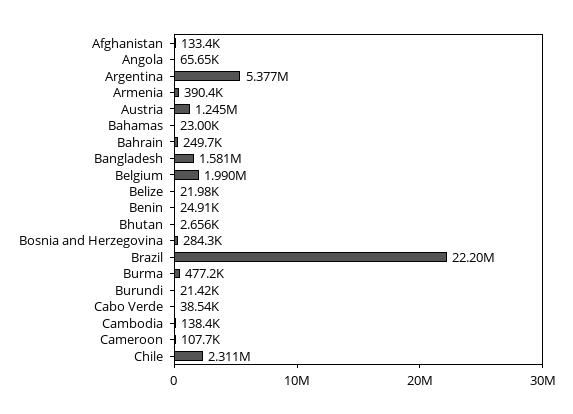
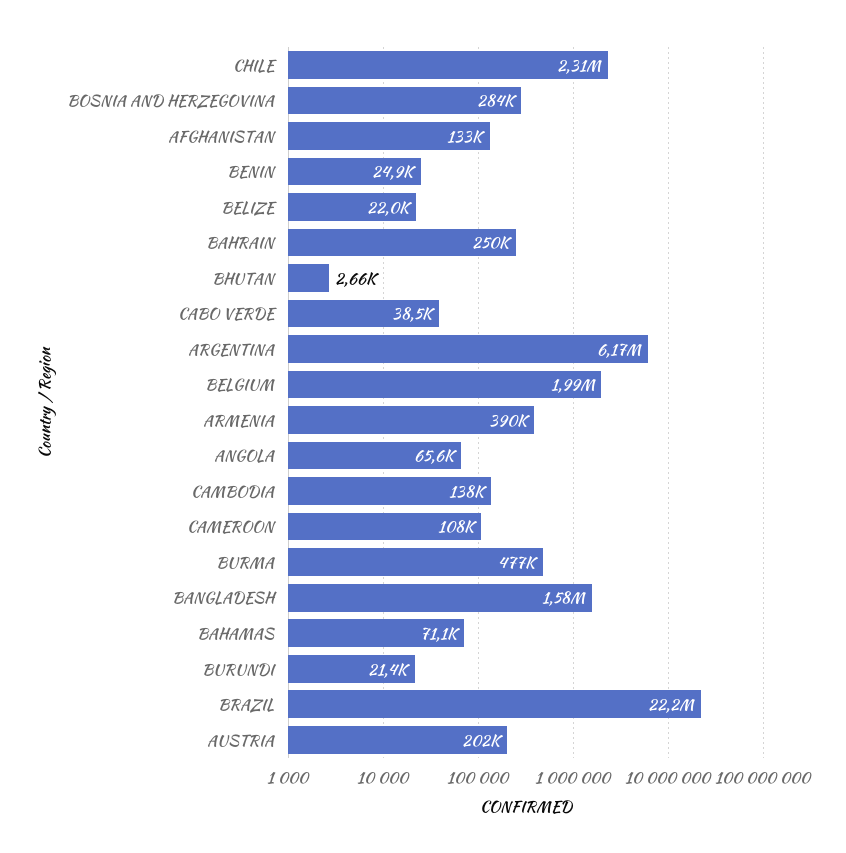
  {
    "Afghanistan": 133400,
    "Angola": 65650,
-   "Argentina": 5377000,
+   "Argentina": 6170000,
    "Armenia": 390400,
-   "Austria": 1245000,
+   "Austria": 202000,
-   "Bahamas": 23000,
+   "Bahamas": 71100,
    "Bahrain": 249700,
    "Bangladesh": 1581000,
    "Belgium": 1990000,
    "Belize": 21980,
    "Benin": 24910,
    "Bhutan": 2656,
    "Bosnia and Herzegovina": 284300,
    "Brazil": 22200000,
    "Burma": 477200,
    "Burundi": 21420,
    "Cabo Verde": 38540,
    "Cambodia": 138400,
    "Cameroon": 107700,
    "Chile": 2311000
  }

